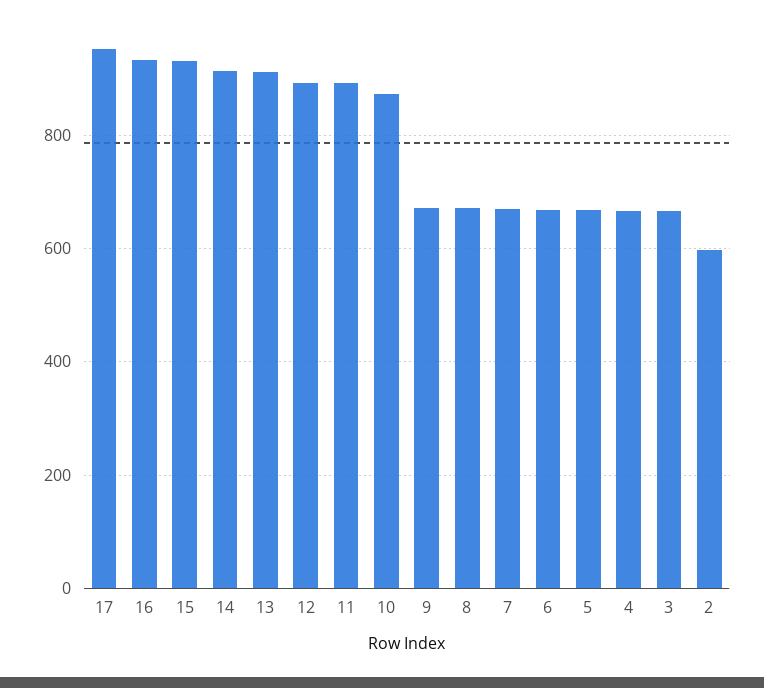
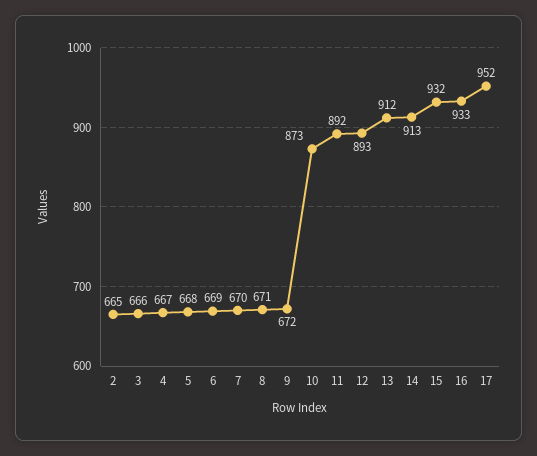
  {
    "17": 952,
    "16": 933,
    "15": 932,
    "14": 913,
    "13": 912,
    "12": 893,
    "11": 892,
    "10": 873,
    "9": 672,
    "8": 671,
    "7": 670,
    "6": 669,
    "5": 668,
    "4": 667,
    "3": 666,
-   "2": 600
+   "2": 665
  }

